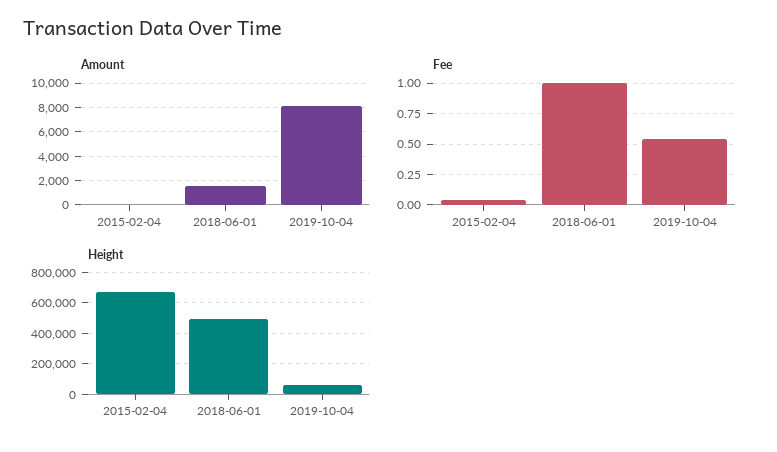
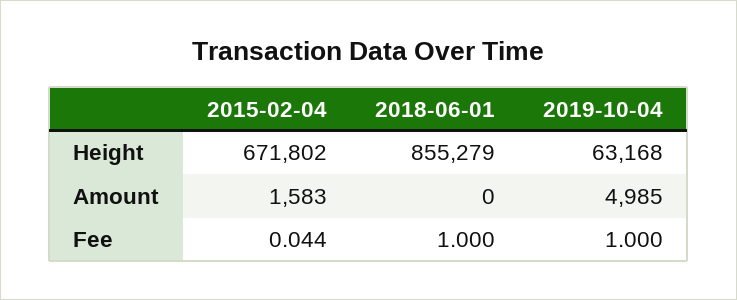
  {
    "Amount": {
-     "2015-02-04": 0,
+     "2015-02-04": 1583,
-     "2018-06-01": 1500,
+     "2018-06-01": 0,
-     "2019-10-04": 8000
+     "2019-10-04": 4985
    },
    "Fee": {
      "2015-02-04": 0.044,
      "2018-06-01": 1,
-     "2019-10-04": 0.55
+     "2019-10-04": 1
    },
    "Height": {
      "2015-02-04": 671802,
-     "2018-06-01": 500000,
+     "2018-06-01": 855279,
      "2019-10-04": 63168
    }
  }

